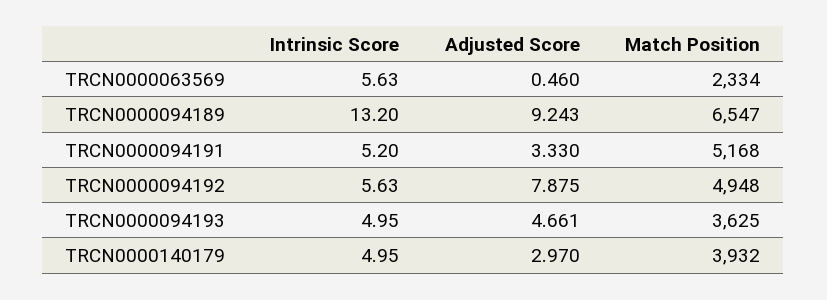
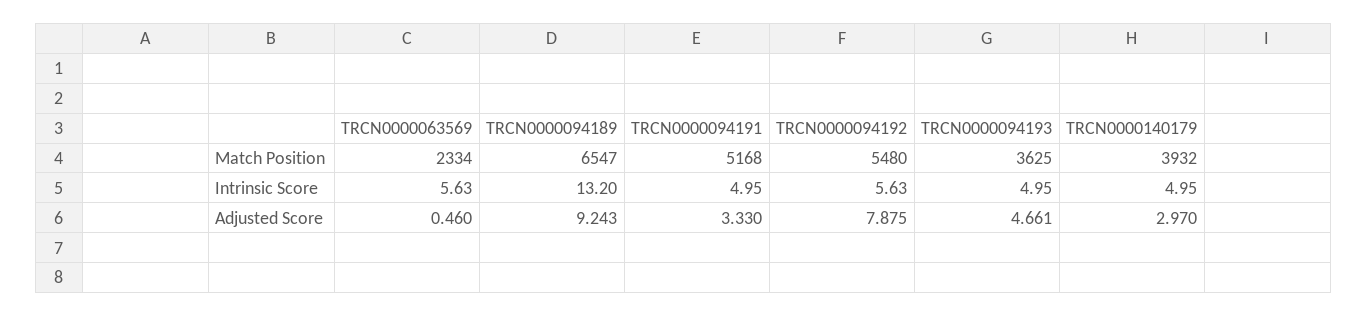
  {
    "Intrinsic Score": {
      "TRCN0000063569": 5.63,
      "TRCN0000094189": 13.2,
-     "TRCN0000094191": 5.2,
+     "TRCN0000094191": 4.95,
      "TRCN0000094192": 5.63,
      "TRCN0000094193": 4.95,
      "TRCN0000140179": 4.95
    },
    "Adjusted Score": {
      "TRCN0000063569": 0.46,
      "TRCN0000094189": 9.243,
      "TRCN0000094191": 3.33,
      "TRCN0000094192": 7.875,
      "TRCN0000094193": 4.661,
      "TRCN0000140179": 2.97
    },
    "Match Position": {
      "TRCN0000063569": 2334,
      "TRCN0000094189": 6547,
      "TRCN0000094191": 5168,
-     "TRCN0000094192": 4948,
+     "TRCN0000094192": 5480,
      "TRCN0000094193": 3625,
      "TRCN0000140179": 3932
    }
  }

